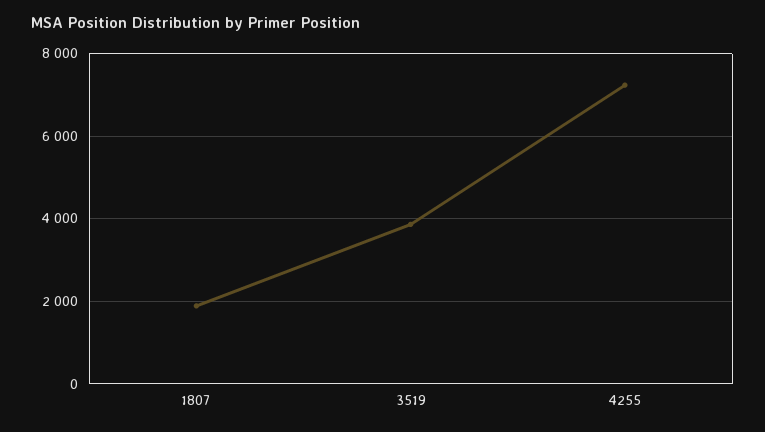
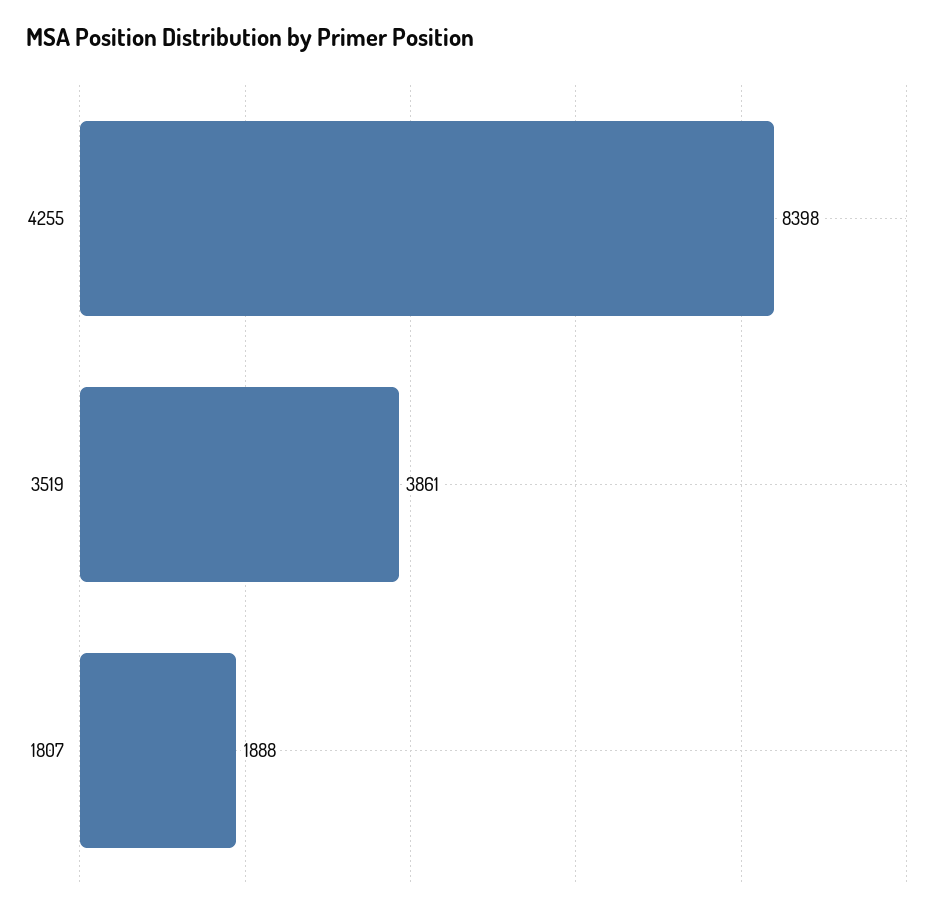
  {
    "1807": 1888,
    "3519": 3861,
-   "4255": 7200
+   "4255": 8398
  }

